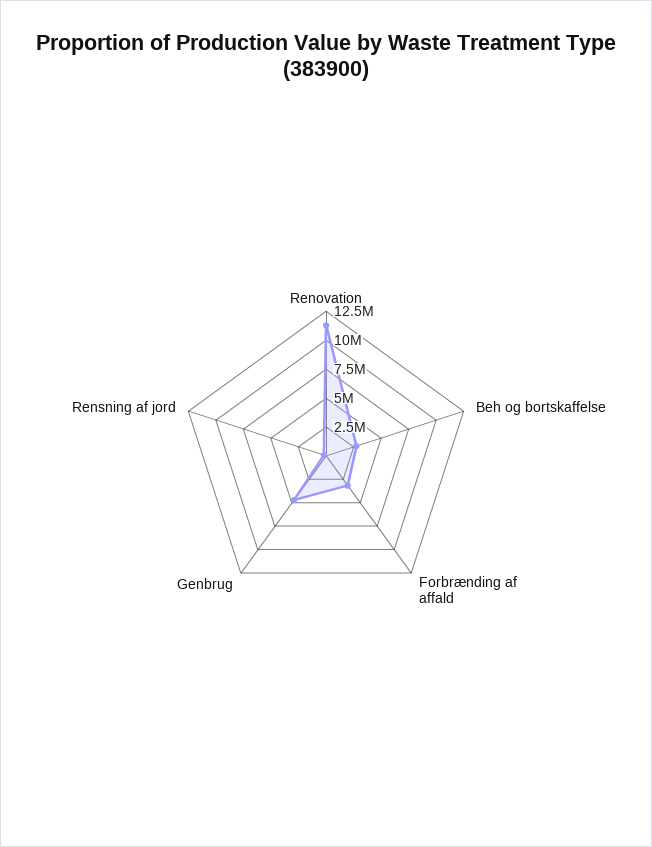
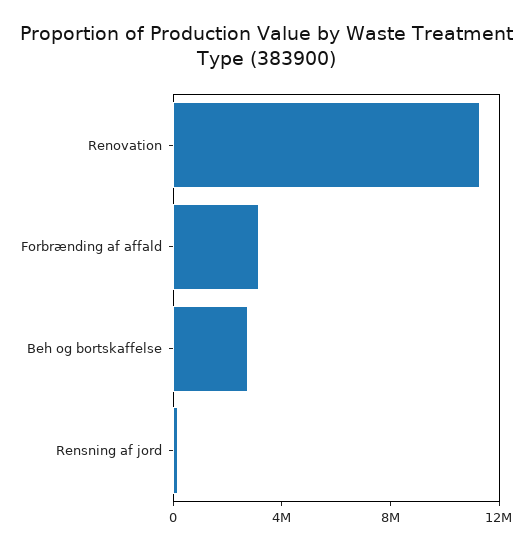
  {
    "Renovation": 11000000,
    "Beh og bortskaffelse": 3000000,
    "Forbrænding af affald": 3000000,
-   "Genbrug": 5000000,
    "Rensning af jord": 0
  }

